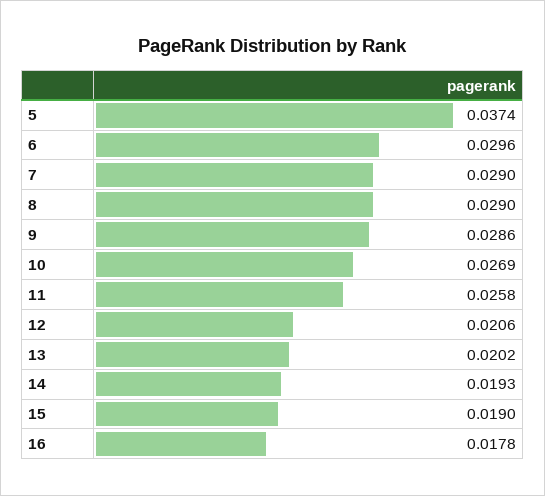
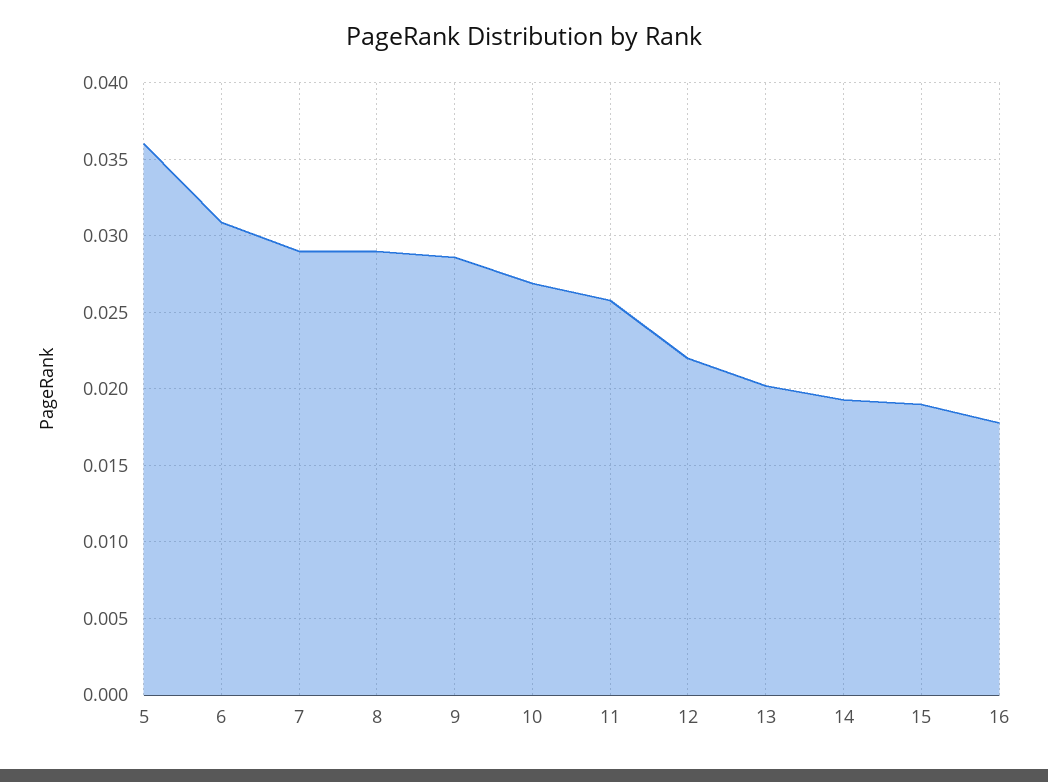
  {
-   "5": 0.0374,
+   "5": 0.036,
-   "6": 0.0296,
+   "6": 0.031,
    "7": 0.029,
    "8": 0.029,
    "9": 0.0286,
    "10": 0.0269,
    "11": 0.0258,
-   "12": 0.0206,
+   "12": 0.022,
    "13": 0.0202,
    "14": 0.0193,
    "15": 0.019,
    "16": 0.0178
  }

